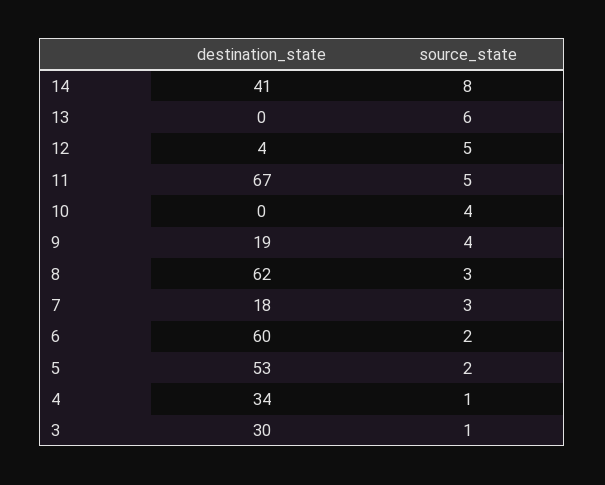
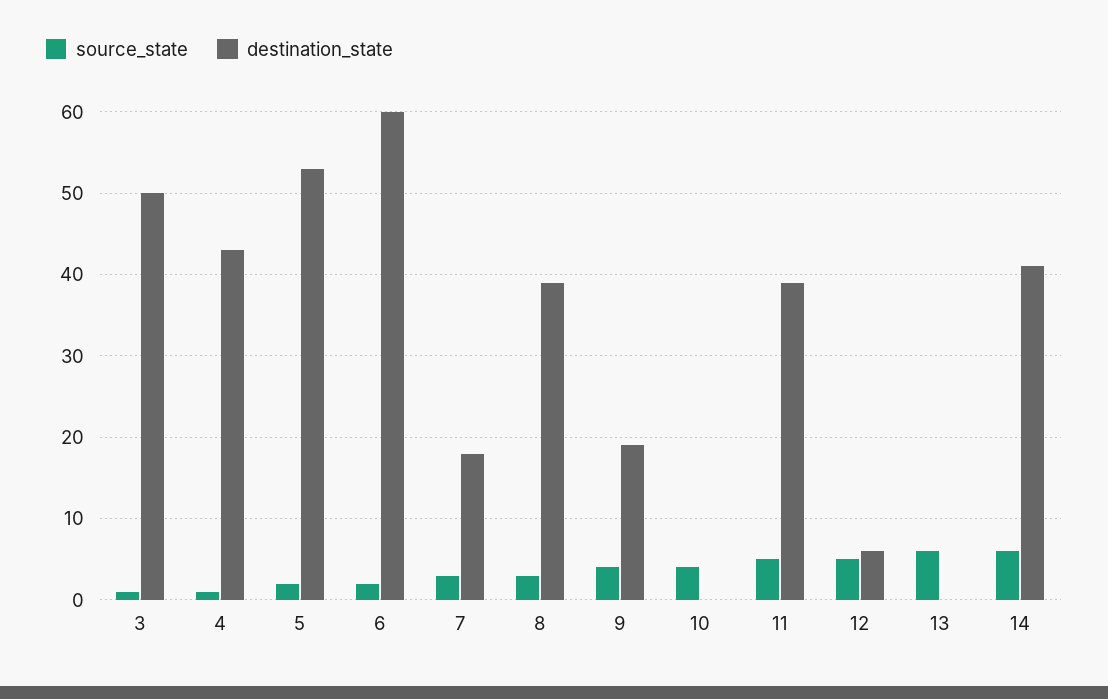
  {
    "destination_state": {
      "14": 41,
      "13": 0,
-     "12": 4,
+     "12": 6,
-     "11": 67,
+     "11": 39,
      "10": 0,
      "9": 19,
-     "8": 62,
+     "8": 39,
      "7": 18,
      "6": 60,
      "5": 53,
-     "4": 34,
+     "4": 43,
-     "3": 30
+     "3": 50
    },
    "source_state": {
-     "14": 8,
+     "14": 6,
      "13": 6,
      "12": 5,
      "11": 5,
      "10": 4,
      "9": 4,
      "8": 3,
      "7": 3,
      "6": 2,
      "5": 2,
      "4": 1,
      "3": 1
    }
  }

